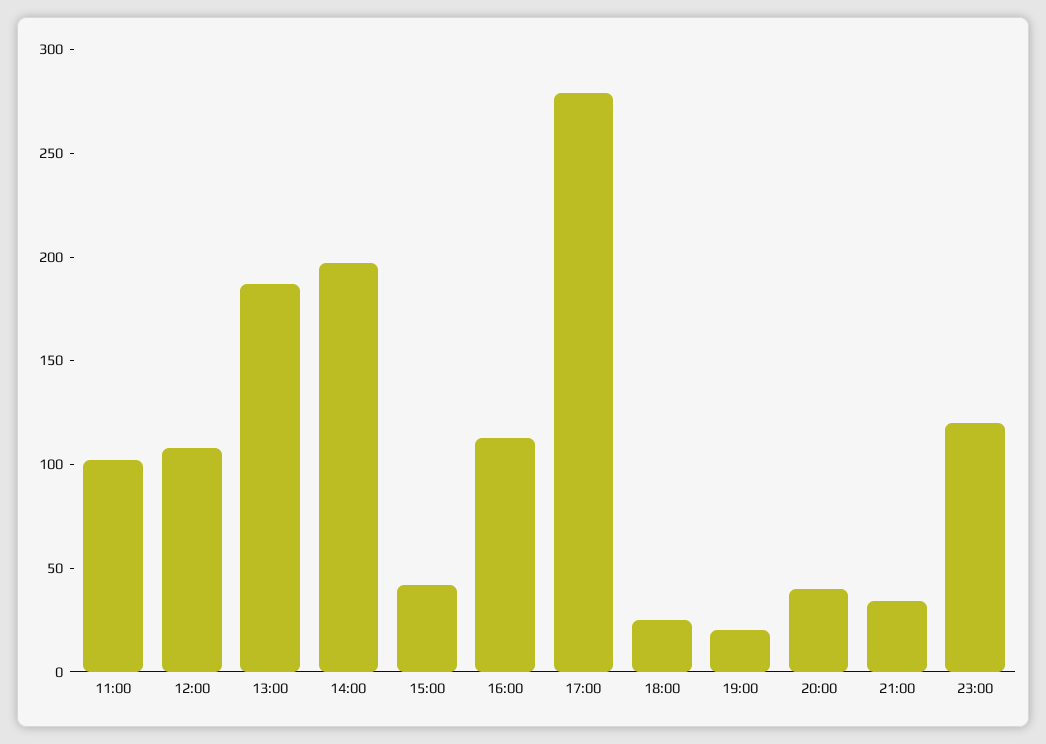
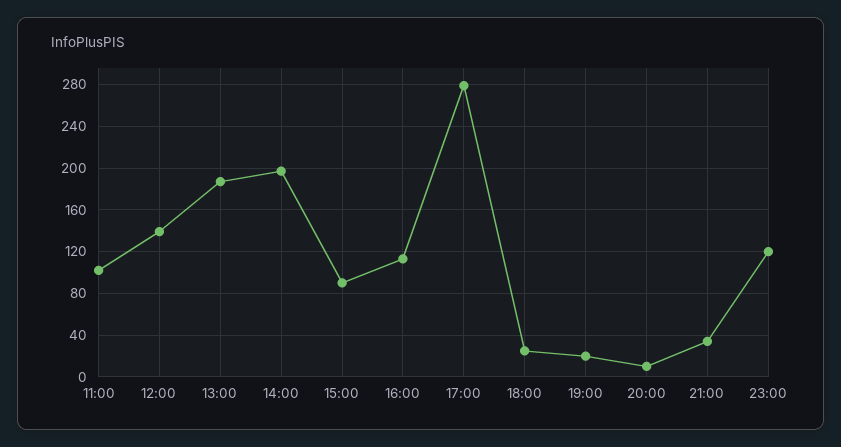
  {
    "11:00": 100,
-   "12:00": 110,
+   "12:00": 140,
    "13:00": 190,
    "14:00": 200,
-   "15:00": 40,
+   "15:00": 90,
    "16:00": 110,
    "17:00": 280,
    "18:00": 30,
    "19:00": 20,
-   "20:00": 40,
+   "20:00": 10,
    "21:00": 30,
    "23:00": 120
  }

